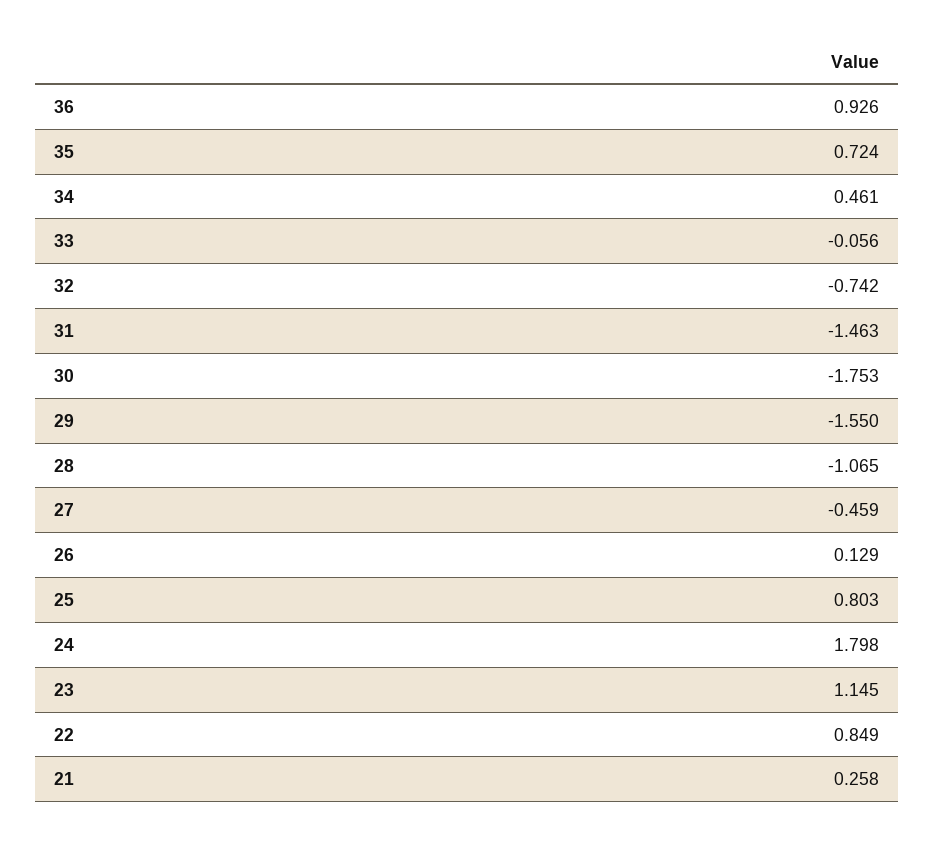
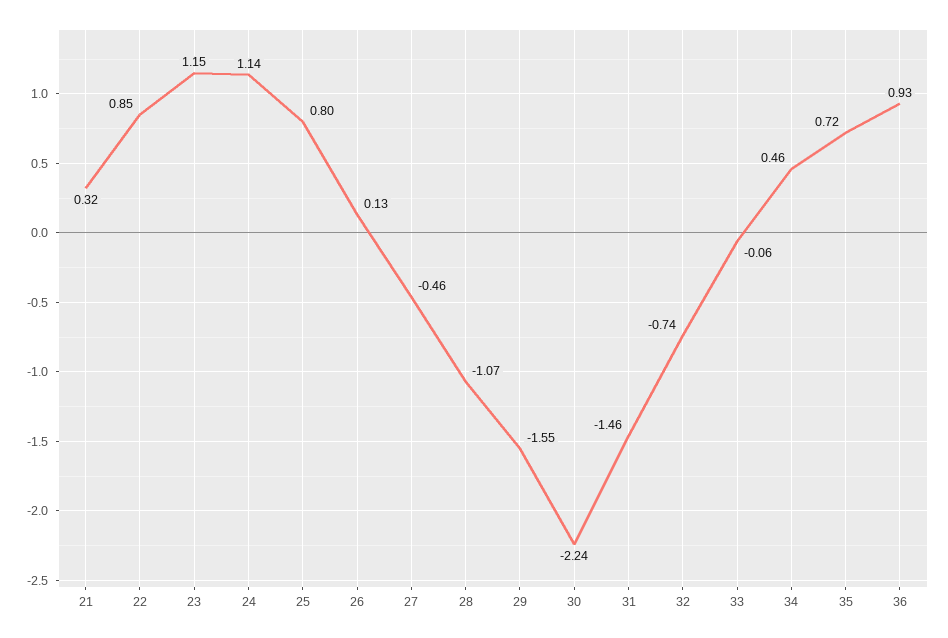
  {
    "36": 0.926,
    "35": 0.724,
    "34": 0.461,
    "33": -0.056,
    "32": -0.742,
    "31": -1.463,
-   "30": -1.753,
+   "30": -2.24,
    "29": -1.55,
    "28": -1.065,
    "27": -0.459,
    "26": 0.129,
    "25": 0.803,
-   "24": 1.798,
+   "24": 1.14,
    "23": 1.145,
    "22": 0.849,
-   "21": 0.258
+   "21": 0.32
  }

